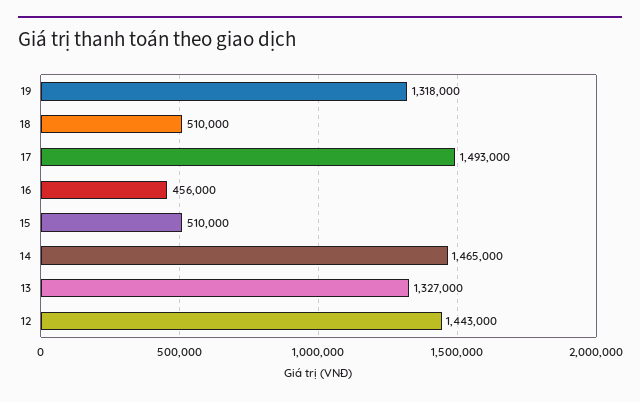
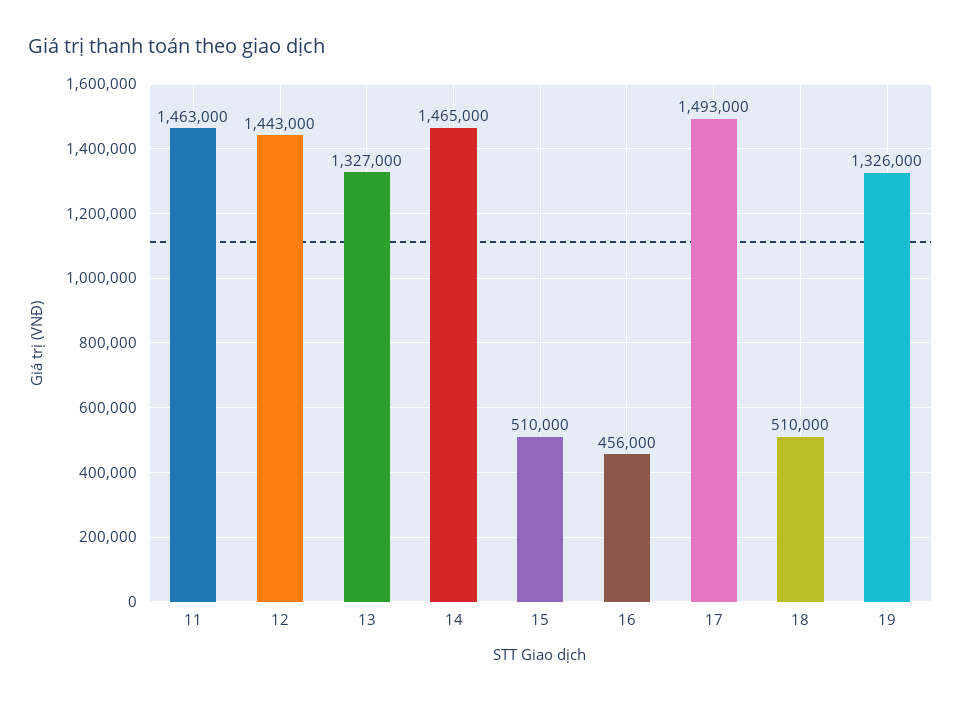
  {
-   "19": 1318000,
+   "19": 1326000,
    "18": 510000,
    "17": 1493000,
    "16": 456000,
    "15": 510000,
    "14": 1465000,
    "13": 1327000,
-   "12": 1443000
+   "12": 1443000,
+   "11": 1463000
  }

